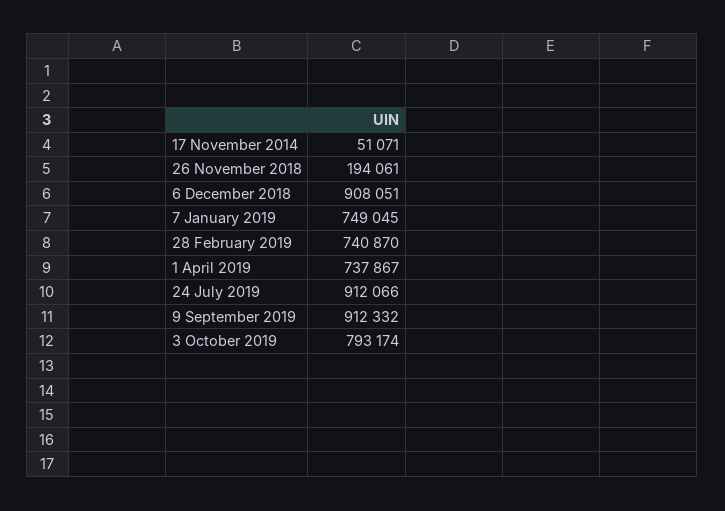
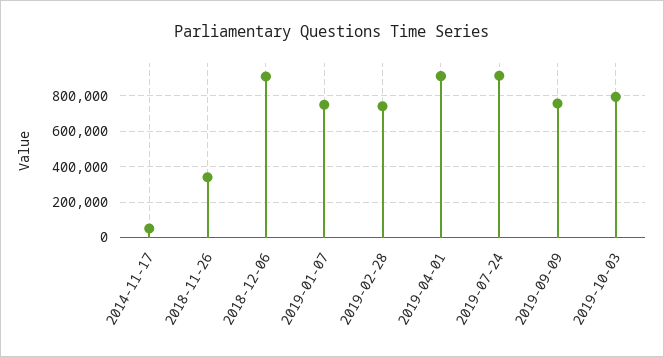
  {
    "17 November 2014": 51071,
-   "26 November 2018": 194061,
+   "26 November 2018": 350000,
    "6 December 2018": 908051,
    "7 January 2019": 749045,
    "28 February 2019": 740870,
-   "1 April 2019": 737867,
+   "1 April 2019": 900000,
    "24 July 2019": 912066,
-   "9 September 2019": 912332,
+   "9 September 2019": 750000,
    "3 October 2019": 793174
  }

